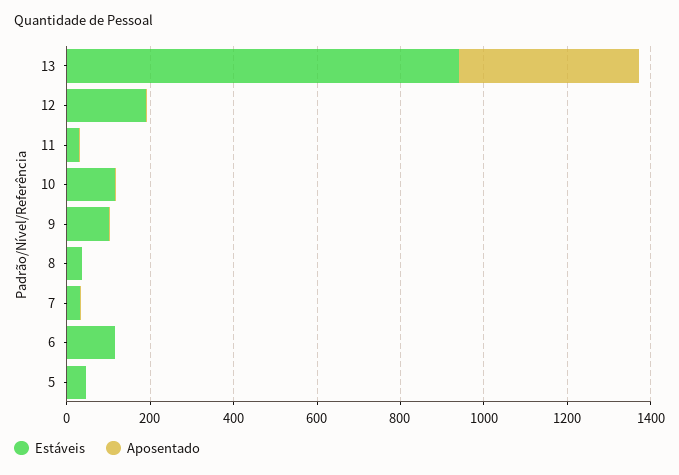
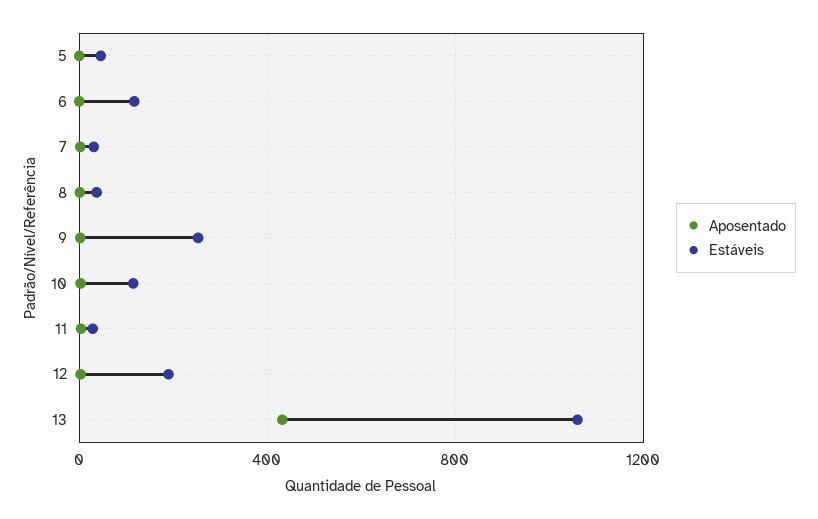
  {
    "Estáveis": {
-     "13": 950,
+     "13": 1050,
      "12": 200,
      "11": 50,
      "10": 100,
-     "9": 100,
+     "9": 250,
      "8": 50,
      "7": 50,
      "6": 100,
      "5": 50
    },
    "Aposentado": {
      "13": 450,
      "12": 0,
      "11": 0,
      "10": 0,
      "9": 0,
      "8": 0,
      "7": 0,
      "6": 0,
      "5": 0
    }
  }

